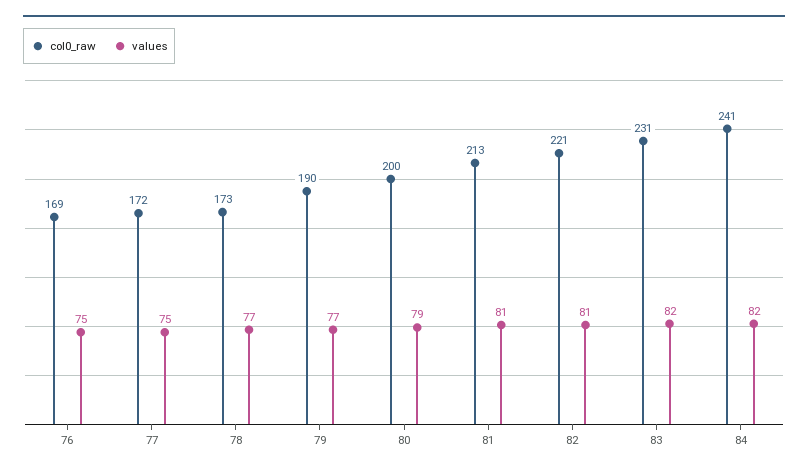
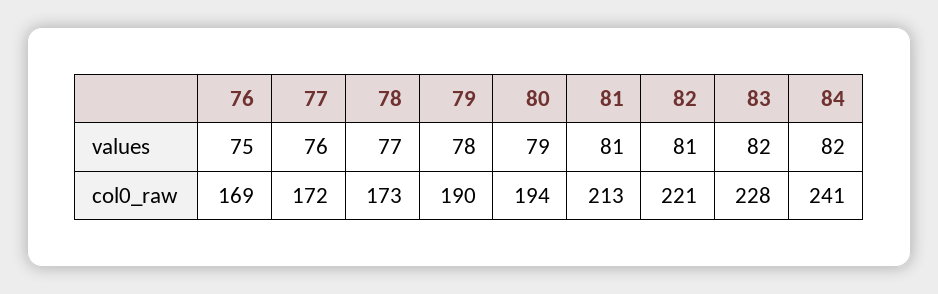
  {
    "col0_raw": {
      "76": 169,
      "77": 172,
      "78": 173,
      "79": 190,
-     "80": 200,
+     "80": 194,
      "81": 213,
      "82": 221,
-     "83": 231,
+     "83": 228,
      "84": 241
    },
    "values": {
      "76": 75,
-     "77": 75,
+     "77": 76,
      "78": 77,
-     "79": 77,
+     "79": 78,
      "80": 79,
      "81": 81,
      "82": 81,
      "83": 82,
      "84": 82
    }
  }

